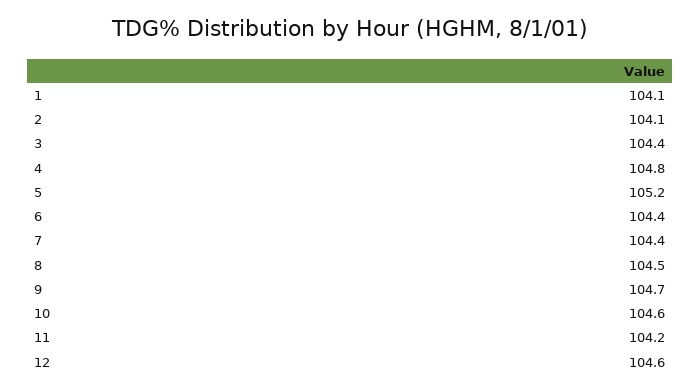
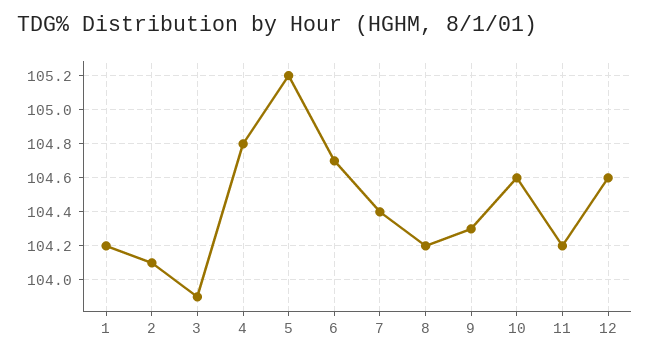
  {
-   "1": 104.1,
+   "1": 104.2,
    "2": 104.1,
-   "3": 104.4,
+   "3": 103.9,
    "4": 104.8,
    "5": 105.2,
-   "6": 104.4,
+   "6": 104.7,
    "7": 104.4,
-   "8": 104.5,
+   "8": 104.2,
-   "9": 104.7,
+   "9": 104.3,
    "10": 104.6,
    "11": 104.2,
    "12": 104.6
  }

